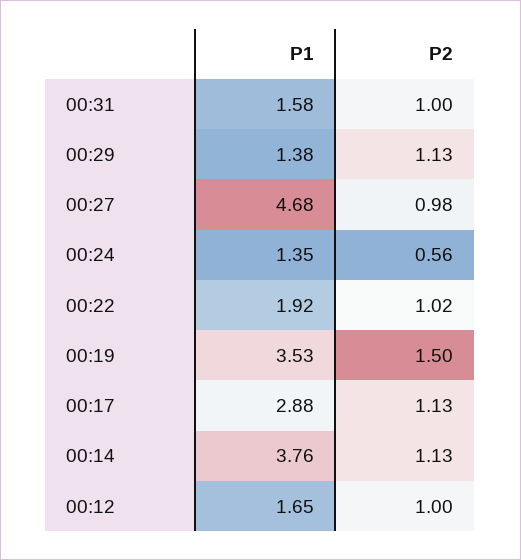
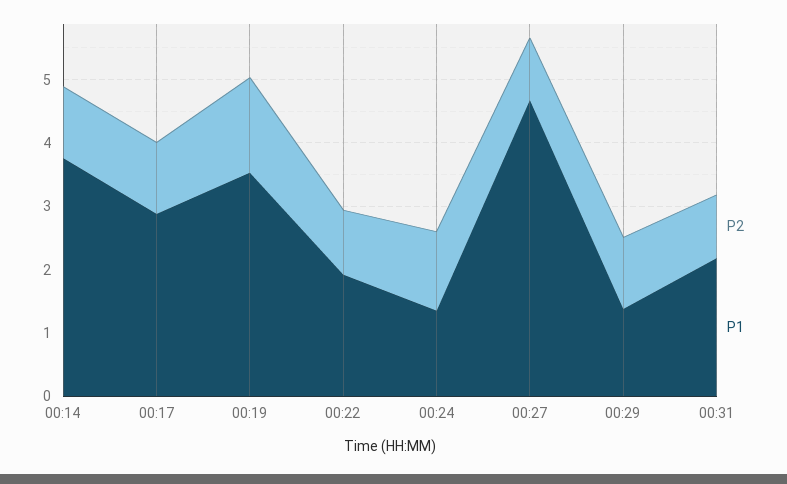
  {
    "P1": {
-     "00:31": 1.58,
+     "00:31": 2.2,
      "00:29": 1.38,
      "00:27": 4.68,
      "00:24": 1.35,
      "00:22": 1.92,
      "00:19": 3.53,
      "00:17": 2.88,
-     "00:14": 3.76,
+     "00:14": 3.76
-     "00:12": 1.65
    },
    "P2": {
      "00:31": 1,
      "00:29": 1.13,
      "00:27": 0.98,
-     "00:24": 0.56,
+     "00:24": 1.2,
      "00:22": 1.02,
      "00:19": 1.5,
      "00:17": 1.13,
-     "00:14": 1.13,
+     "00:14": 1.13
-     "00:12": 1
    }
  }

